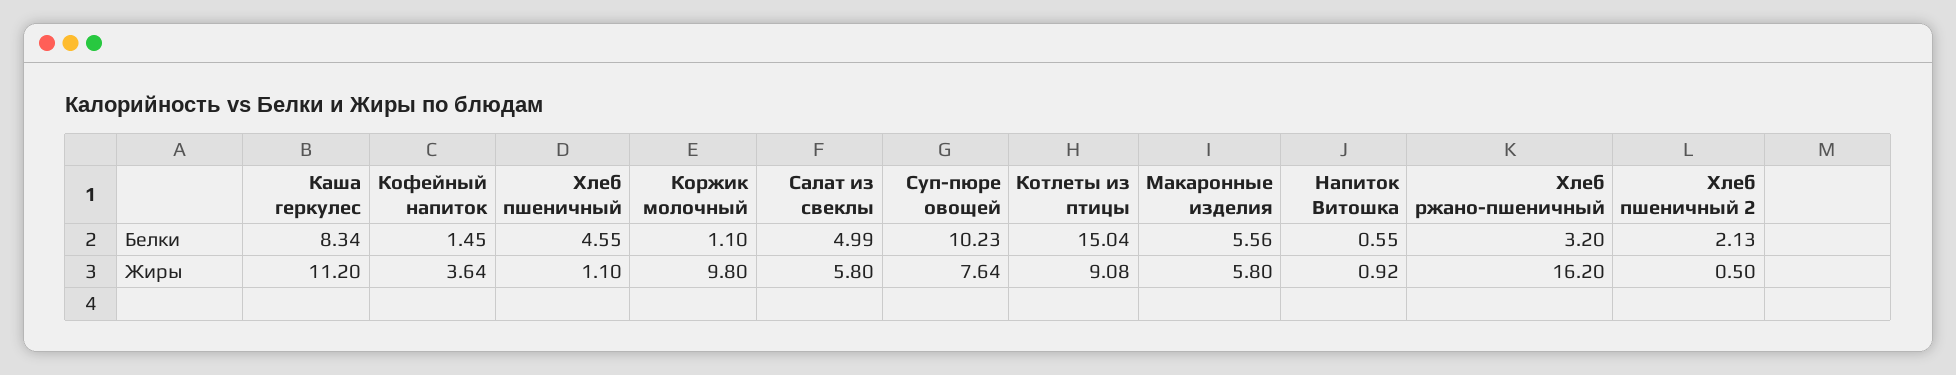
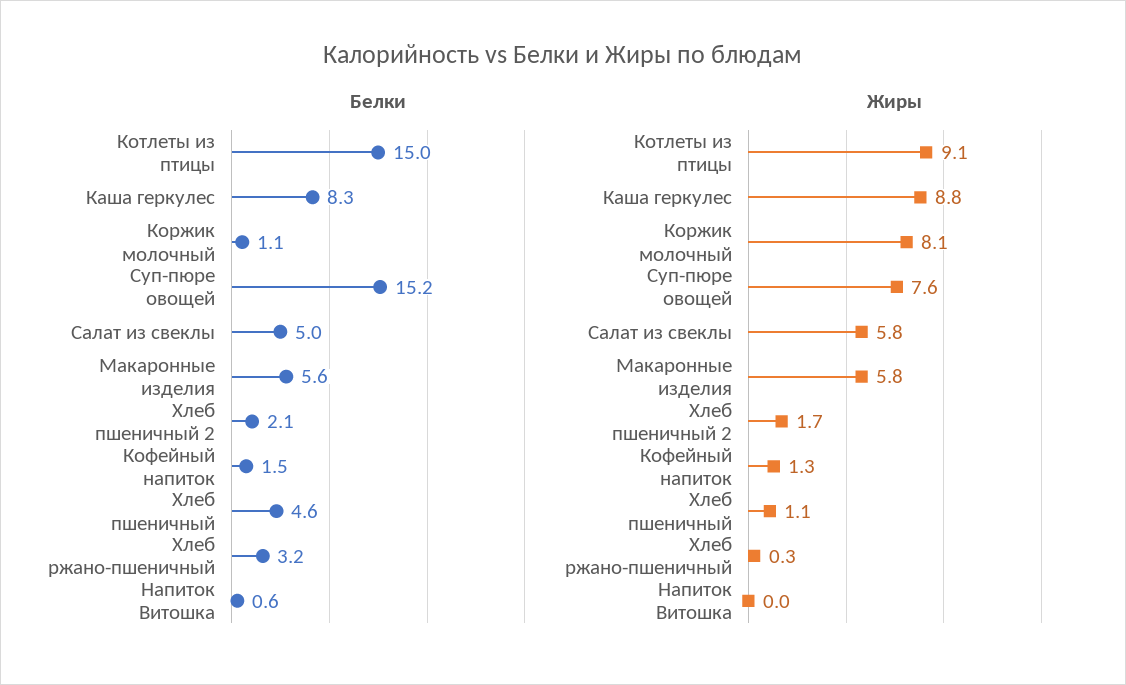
  {
    "Белки": {
      "Каша геркулес": 8.34,
      "Кофейный напиток": 1.45,
      "Хлеб пшеничный": 4.55,
      "Коржик молочный": 1.1,
      "Салат из свеклы": 4.99,
-     "Суп-пюре овощей": 10.23,
+     "Суп-пюре овощей": 15.2,
      "Котлеты из птицы": 15.04,
      "Макаронные изделия": 5.56,
      "Напиток Витошка": 0.55,
      "Хлеб ржано-пшеничный": 3.2,
      "Хлеб пшеничный 2": 2.13
    },
    "Жиры": {
-     "Каша геркулес": 11.2,
+     "Каша геркулес": 8.8,
-     "Кофейный напиток": 3.64,
+     "Кофейный напиток": 1.3,
      "Хлеб пшеничный": 1.1,
-     "Коржик молочный": 9.8,
+     "Коржик молочный": 8.1,
      "Салат из свеклы": 5.8,
      "Суп-пюре овощей": 7.64,
      "Котлеты из птицы": 9.08,
      "Макаронные изделия": 5.8,
-     "Напиток Витошка": 0.92,
+     "Напиток Витошка": 0,
-     "Хлеб ржано-пшеничный": 16.2,
+     "Хлеб ржано-пшеничный": 0.3,
-     "Хлеб пшеничный 2": 0.5
+     "Хлеб пшеничный 2": 1.7
    }
  }

